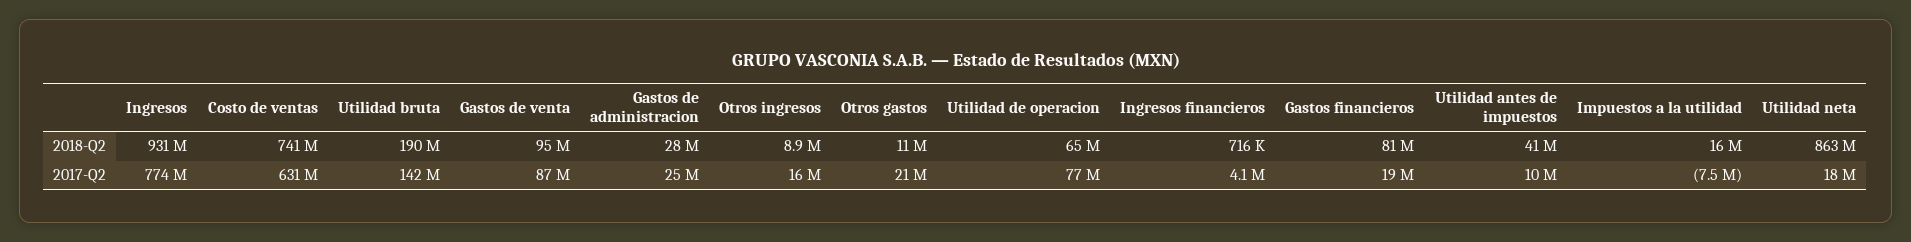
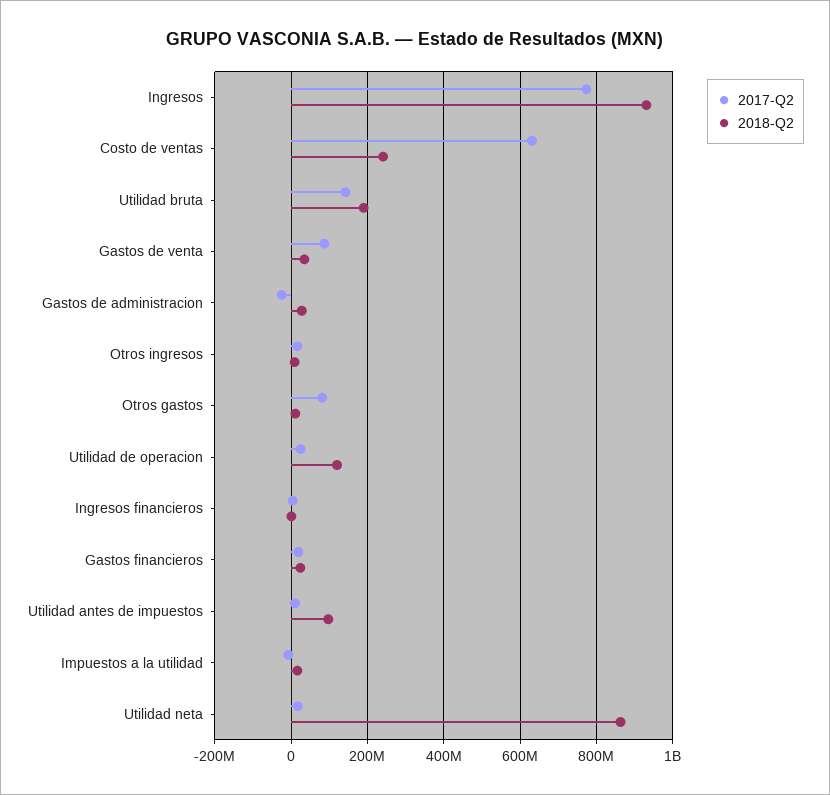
  {
    "2018-Q2": {
      "Ingresos": 931000000,
-     "Costo de ventas": 741000000,
+     "Costo de ventas": 240000000,
      "Utilidad bruta": 190000000,
-     "Gastos de venta": 95000000,
+     "Gastos de venta": 40000000,
      "Gastos de administracion": 28000000,
      "Otros ingresos": 8900000,
      "Otros gastos": 11000000,
-     "Utilidad de operacion": 65000000,
+     "Utilidad de operacion": 120000000,
      "Ingresos financieros": 716000,
-     "Gastos financieros": 81000000,
+     "Gastos financieros": 20000000,
-     "Utilidad antes de impuestos": 41000000,
+     "Utilidad antes de impuestos": 100000000,
      "Impuestos a la utilidad": 16000000,
      "Utilidad neta": 863000000
    },
    "2017-Q2": {
      "Ingresos": 774000000,
      "Costo de ventas": 631000000,
      "Utilidad bruta": 142000000,
      "Gastos de venta": 87000000,
-     "Gastos de administracion": 25000000,
+     "Gastos de administracion": -20000000,
      "Otros ingresos": 16000000,
-     "Otros gastos": 21000000,
+     "Otros gastos": 80000000,
-     "Utilidad de operacion": 77000000,
+     "Utilidad de operacion": 20000000,
      "Ingresos financieros": 4100000,
      "Gastos financieros": 19000000,
      "Utilidad antes de impuestos": 10000000,
      "Impuestos a la utilidad": -7500000,
      "Utilidad neta": 18000000
    }
  }

